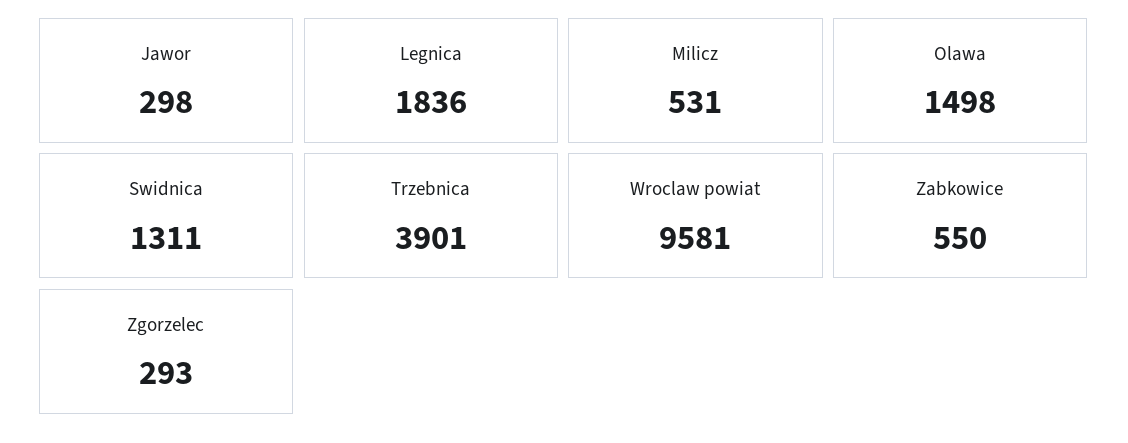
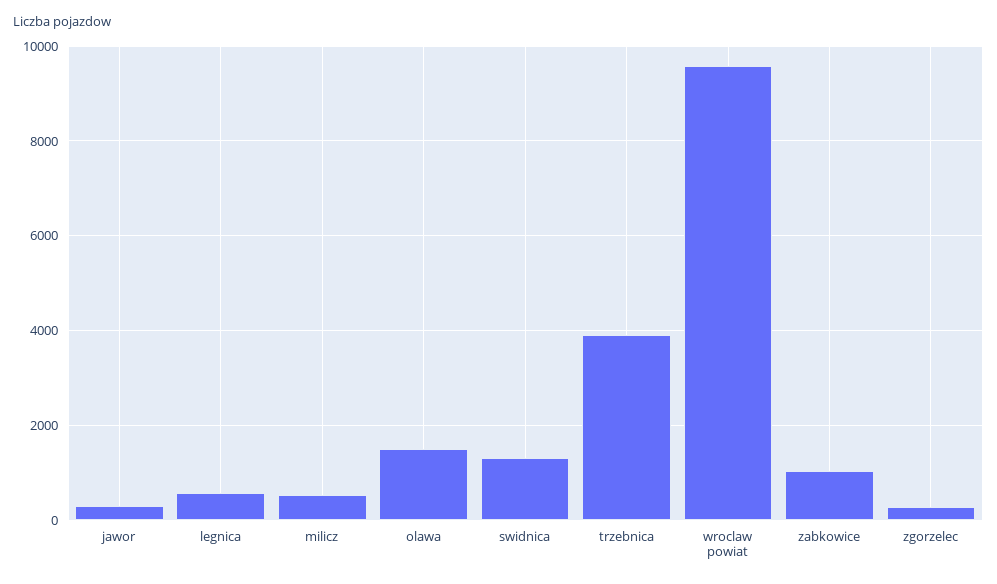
  {
    "Jawor": 298,
-   "Legnica": 1836,
+   "Legnica": 600,
    "Milicz": 531,
    "Olawa": 1498,
    "Swidnica": 1311,
    "Trzebnica": 3901,
    "Wroclaw powiat": 9581,
-   "Zabkowice": 550,
+   "Zabkowice": 1000,
    "Zgorzelec": 293
  }

